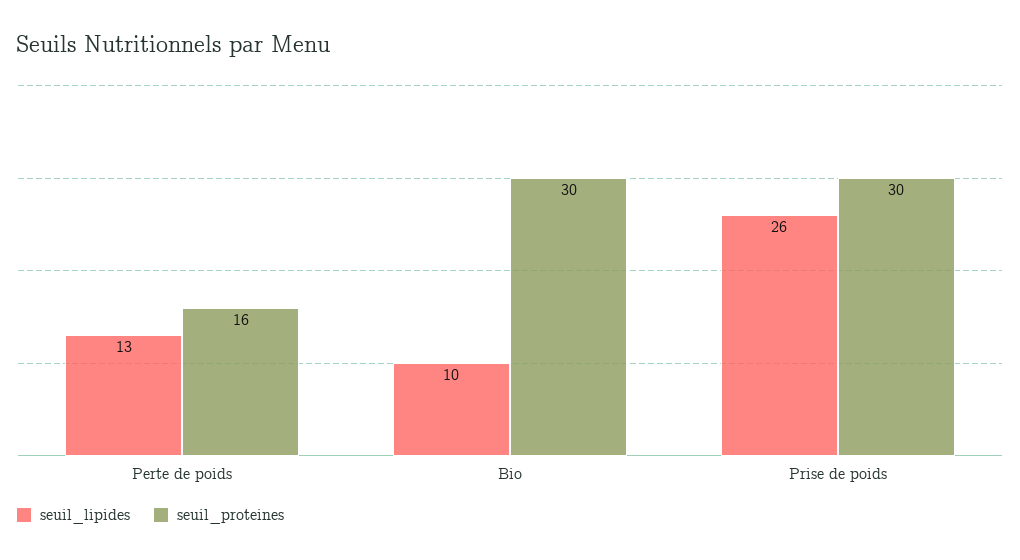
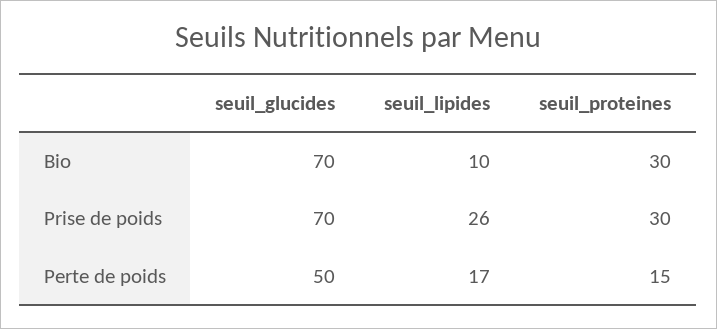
  {
    "seuil_lipides": {
-     "Perte de poids": 13,
+     "Perte de poids": 17,
      "Bio": 10,
      "Prise de poids": 26
    },
    "seuil_proteines": {
-     "Perte de poids": 16,
+     "Perte de poids": 15,
      "Bio": 30,
      "Prise de poids": 30
-   }
+   },
+   "seuil_glucides": {
+     "Bio": 70,
+     "Prise de poids": 70,
+     "Perte de poids": 50
+   }
  }

